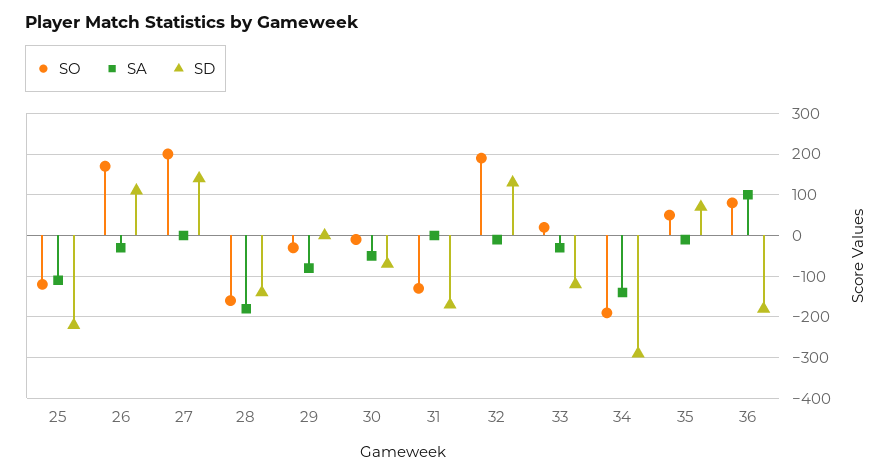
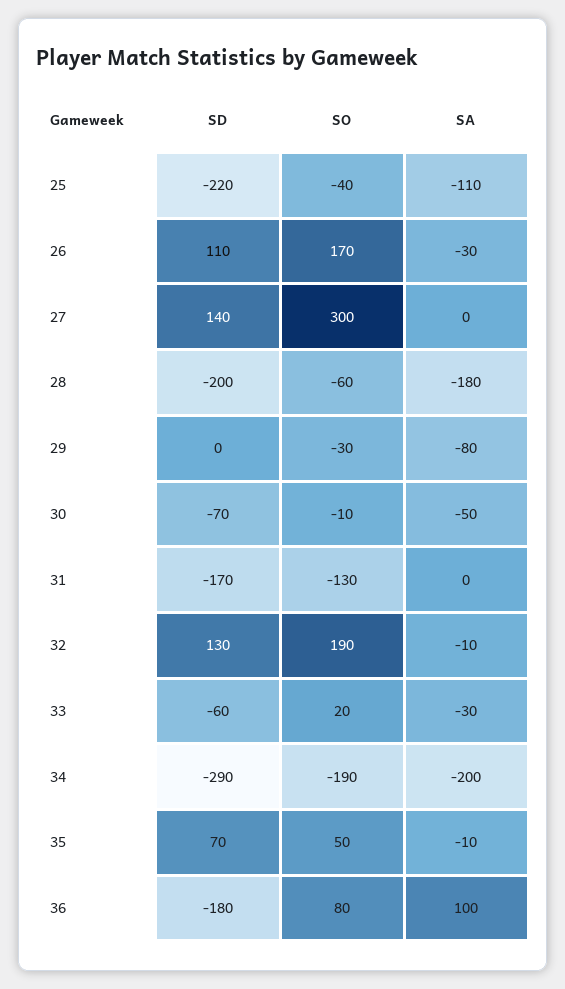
  {
    "SO": {
-     "25": -120,
+     "25": -40,
      "26": 170,
-     "27": 200,
+     "27": 300,
-     "28": -160,
+     "28": -60,
      "29": -30,
      "30": -10,
      "31": -130,
      "32": 190,
      "33": 20,
      "34": -190,
      "35": 50,
      "36": 80
    },
    "SA": {
      "25": -110,
      "26": -30,
      "27": 0,
      "28": -180,
      "29": -80,
      "30": -50,
      "31": 0,
      "32": -10,
      "33": -30,
-     "34": -140,
+     "34": -200,
      "35": -10,
      "36": 100
    },
    "SD": {
      "25": -220,
      "26": 110,
      "27": 140,
-     "28": -140,
+     "28": -200,
      "29": 0,
      "30": -70,
      "31": -170,
      "32": 130,
-     "33": -120,
+     "33": -60,
      "34": -290,
      "35": 70,
      "36": -180
    }
  }

